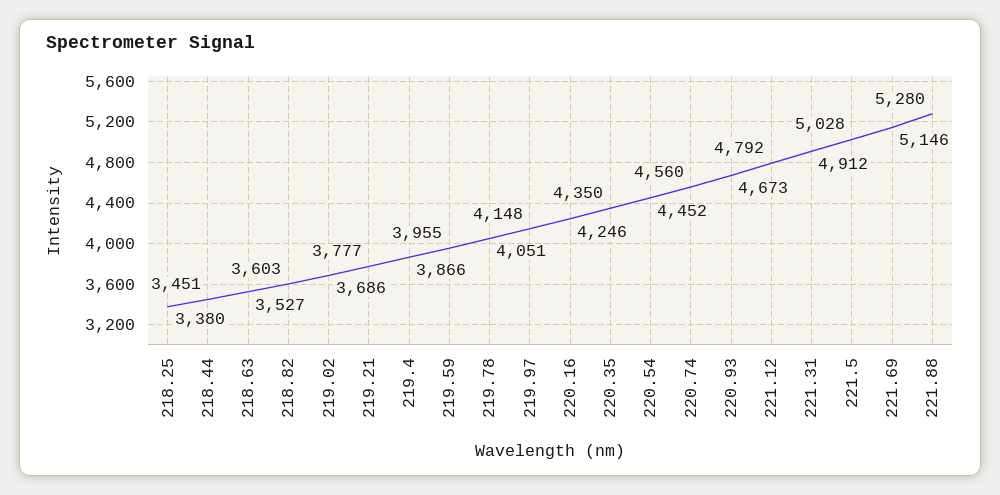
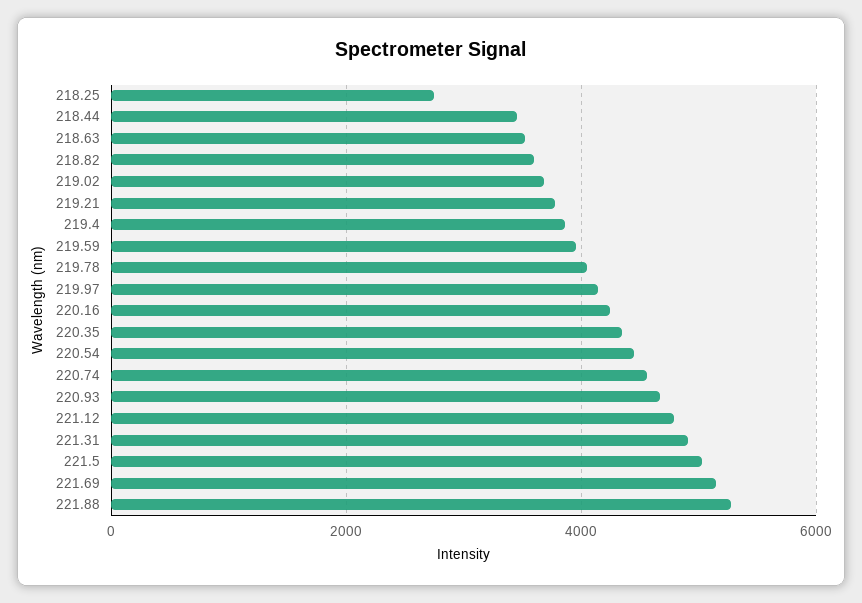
  {
-   "218.25": 3380,
+   "218.25": 2800,
    "218.44": 3451,
    "218.63": 3527,
    "218.82": 3603,
    "219.02": 3686,
    "219.21": 3777,
    "219.4": 3866,
    "219.59": 3955,
    "219.78": 4051,
    "219.97": 4148,
    "220.16": 4246,
    "220.35": 4350,
    "220.54": 4452,
    "220.74": 4560,
    "220.93": 4673,
    "221.12": 4792,
    "221.31": 4912,
    "221.5": 5028,
    "221.69": 5146,
    "221.88": 5280
  }

